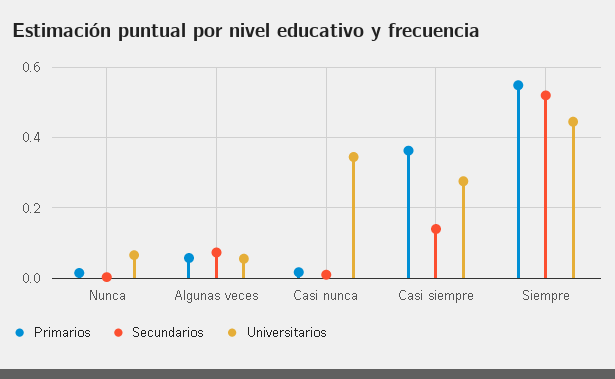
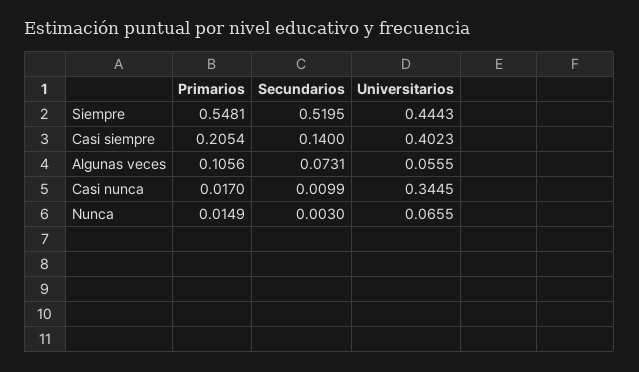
  {
    "Primarios": {
      "Nunca": 0.0149,
-     "Algunas veces": 0.06,
+     "Algunas veces": 0.1056,
      "Casi nunca": 0.017,
-     "Casi siempre": 0.36,
+     "Casi siempre": 0.2054,
      "Siempre": 0.5481
    },
    "Secundarios": {
      "Nunca": 0.003,
      "Algunas veces": 0.0731,
      "Casi nunca": 0.0099,
      "Casi siempre": 0.14,
      "Siempre": 0.5195
    },
    "Universitarios": {
      "Nunca": 0.0655,
      "Algunas veces": 0.0555,
      "Casi nunca": 0.3445,
-     "Casi siempre": 0.28,
+     "Casi siempre": 0.4023,
      "Siempre": 0.4443
    }
  }

